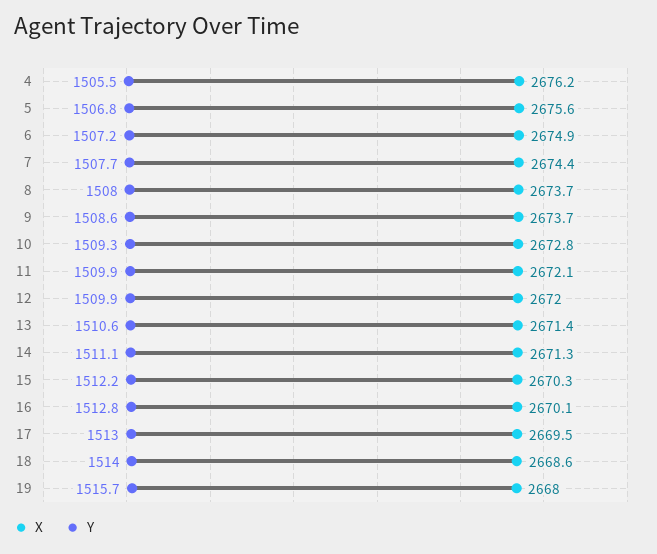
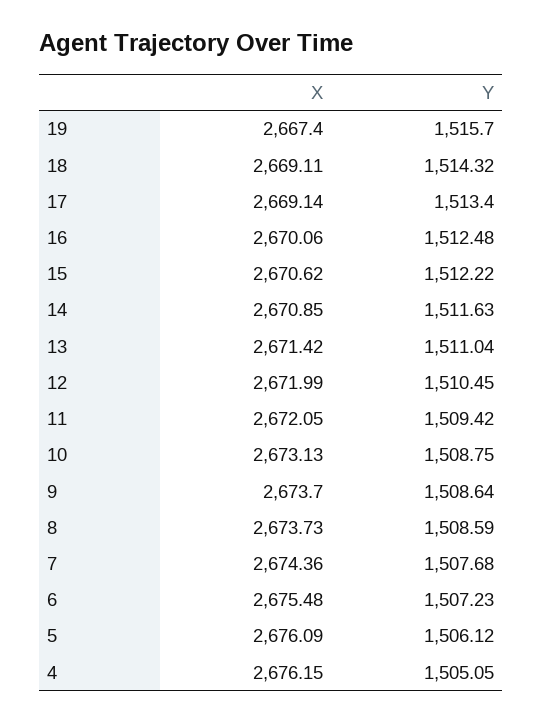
  {
    "X": {
      "4": 2676.15,
-     "5": 2675.6,
+     "5": 2676.09,
-     "6": 2674.9,
+     "6": 2675.48,
      "7": 2674.36,
      "8": 2673.73,
      "9": 2673.7,
-     "10": 2672.8,
+     "10": 2673.13,
      "11": 2672.05,
      "12": 2671.99,
      "13": 2671.42,
-     "14": 2671.3,
+     "14": 2670.85,
-     "15": 2670.3,
+     "15": 2670.62,
      "16": 2670.06,
-     "17": 2669.5,
+     "17": 2669.14,
-     "18": 2668.6,
+     "18": 2669.11,
-     "19": 2668
+     "19": 2667.4
    },
    "Y": {
-     "4": 1505.5,
+     "4": 1505.05,
-     "5": 1506.8,
+     "5": 1506.12,
      "6": 1507.23,
      "7": 1507.68,
-     "8": 1508,
+     "8": 1508.59,
      "9": 1508.64,
-     "10": 1509.3,
+     "10": 1508.75,
-     "11": 1509.9,
+     "11": 1509.42,
-     "12": 1509.9,
+     "12": 1510.45,
-     "13": 1510.6,
+     "13": 1511.04,
-     "14": 1511.1,
+     "14": 1511.63,
      "15": 1512.22,
-     "16": 1512.8,
+     "16": 1512.48,
-     "17": 1513,
+     "17": 1513.4,
-     "18": 1514,
+     "18": 1514.32,
      "19": 1515.7
    }
  }

